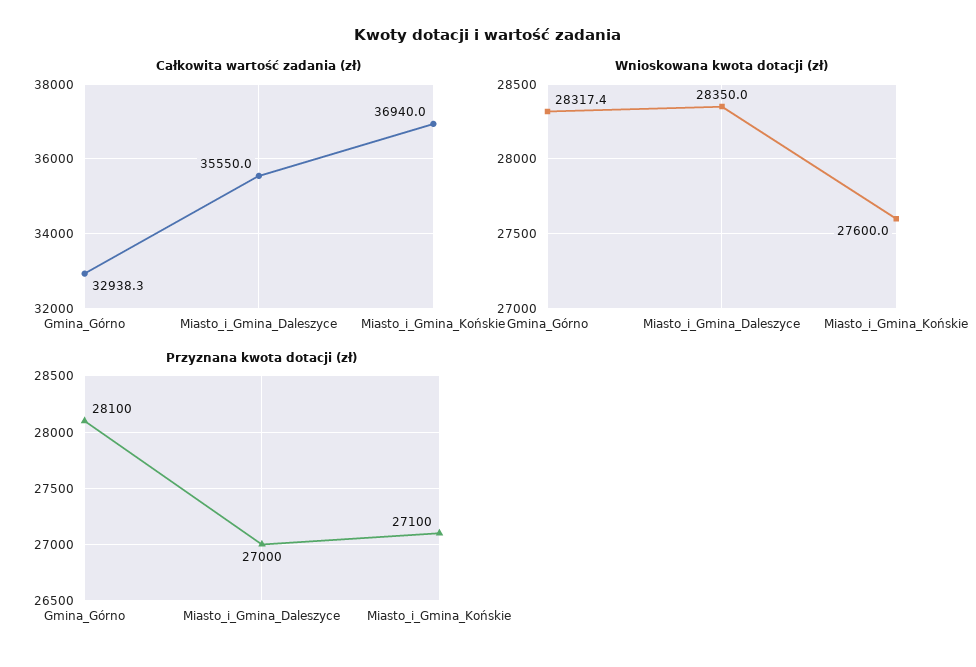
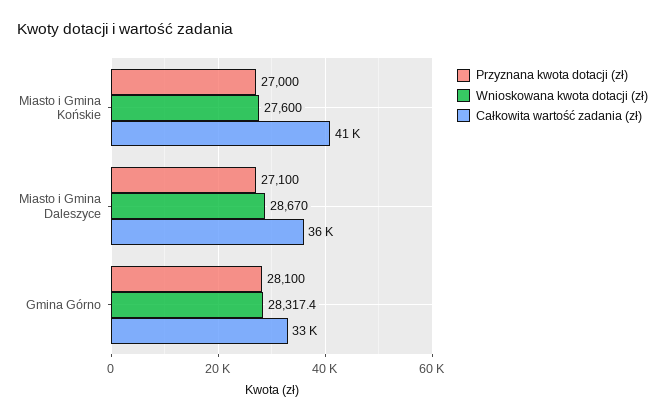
  {
    "Całkowita wartość zadania (zł)": {
      "Gmina_Górno": 32938.3,
      "Miasto_i_Gmina_Daleszyce": 35550,
-     "Miasto_i_Gmina_Końskie": 36940
+     "Miasto_i_Gmina_Końskie": 41000
    },
    "Wnioskowana kwota dotacji (zł)": {
      "Gmina_Górno": 28317.4,
-     "Miasto_i_Gmina_Daleszyce": 28350,
+     "Miasto_i_Gmina_Daleszyce": 28670,
      "Miasto_i_Gmina_Końskie": 27600
    },
    "Przyznana kwota dotacji (zł)": {
      "Gmina_Górno": 28100,
-     "Miasto_i_Gmina_Daleszyce": 27000,
+     "Miasto_i_Gmina_Daleszyce": 27100,
-     "Miasto_i_Gmina_Końskie": 27100
+     "Miasto_i_Gmina_Końskie": 27000
    }
  }

